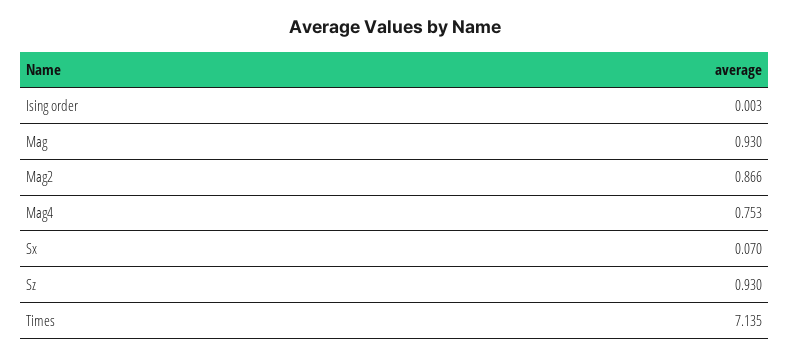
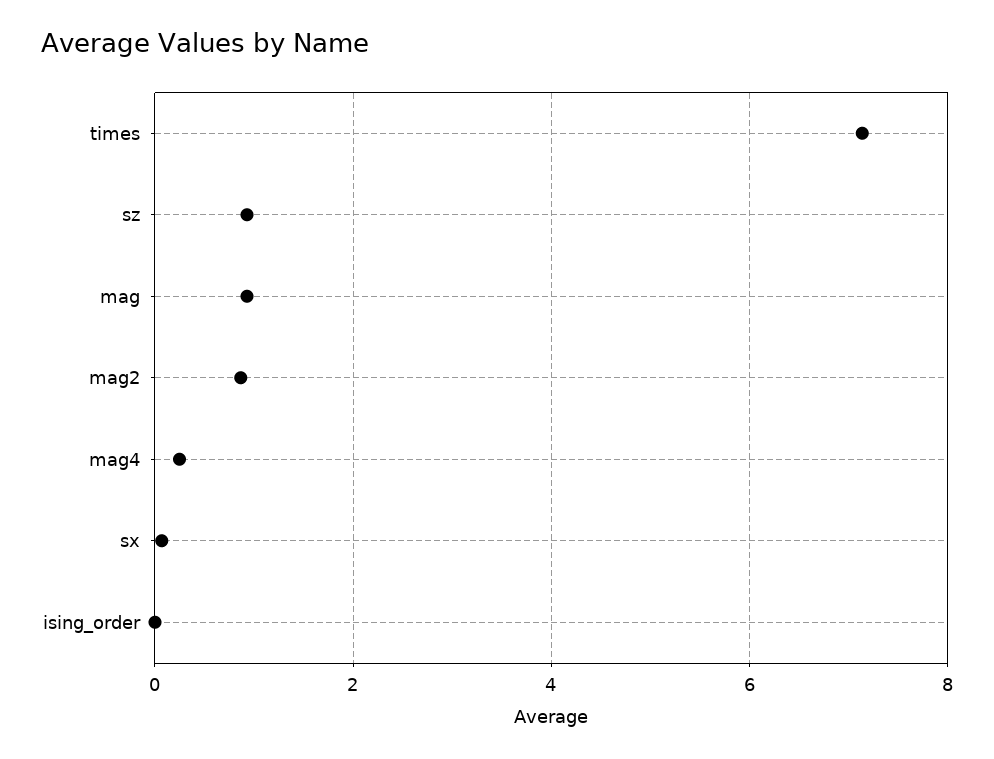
  {
    "Ising order": 0.003,
    "Mag": 0.93,
    "Mag2": 0.866,
-   "Mag4": 0.753,
+   "Mag4": 0.2,
    "Sx": 0.07,
    "Sz": 0.93,
    "Times": 7.135
  }

